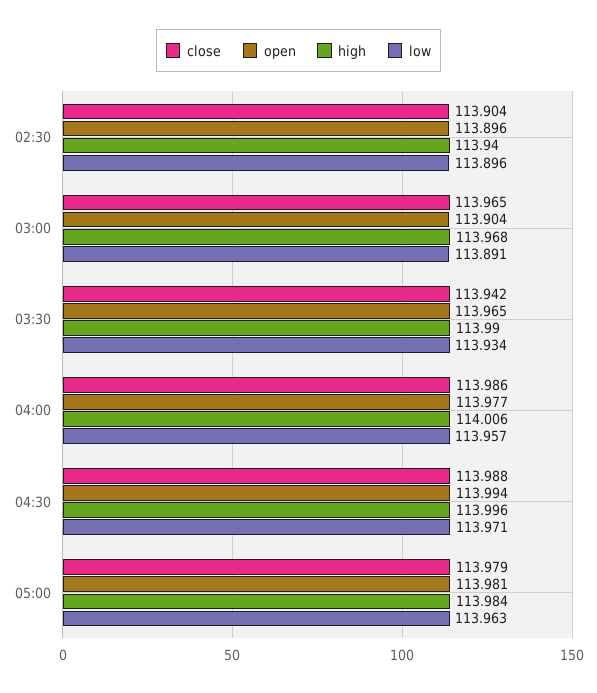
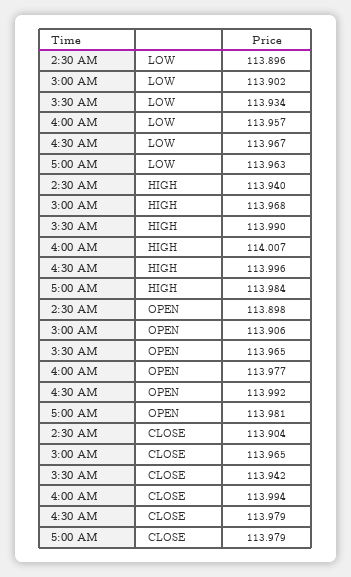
  {
    "close": {
      "02:30": 113.904,
      "03:00": 113.965,
      "03:30": 113.942,
-     "04:00": 113.986,
+     "04:00": 113.994,
-     "04:30": 113.988,
+     "04:30": 113.979,
      "05:00": 113.979
    },
    "open": {
-     "02:30": 113.896,
+     "02:30": 113.898,
-     "03:00": 113.904,
+     "03:00": 113.906,
      "03:30": 113.965,
      "04:00": 113.977,
-     "04:30": 113.994,
+     "04:30": 113.992,
      "05:00": 113.981
    },
    "high": {
      "02:30": 113.94,
      "03:00": 113.968,
      "03:30": 113.99,
-     "04:00": 114.006,
+     "04:00": 114.007,
      "04:30": 113.996,
      "05:00": 113.984
    },
    "low": {
      "02:30": 113.896,
-     "03:00": 113.891,
+     "03:00": 113.902,
      "03:30": 113.934,
      "04:00": 113.957,
-     "04:30": 113.971,
+     "04:30": 113.967,
      "05:00": 113.963
    }
  }

